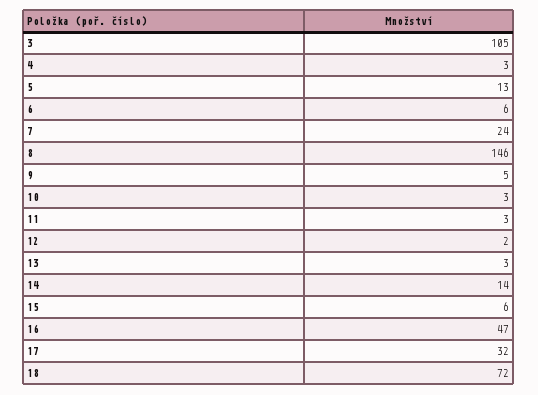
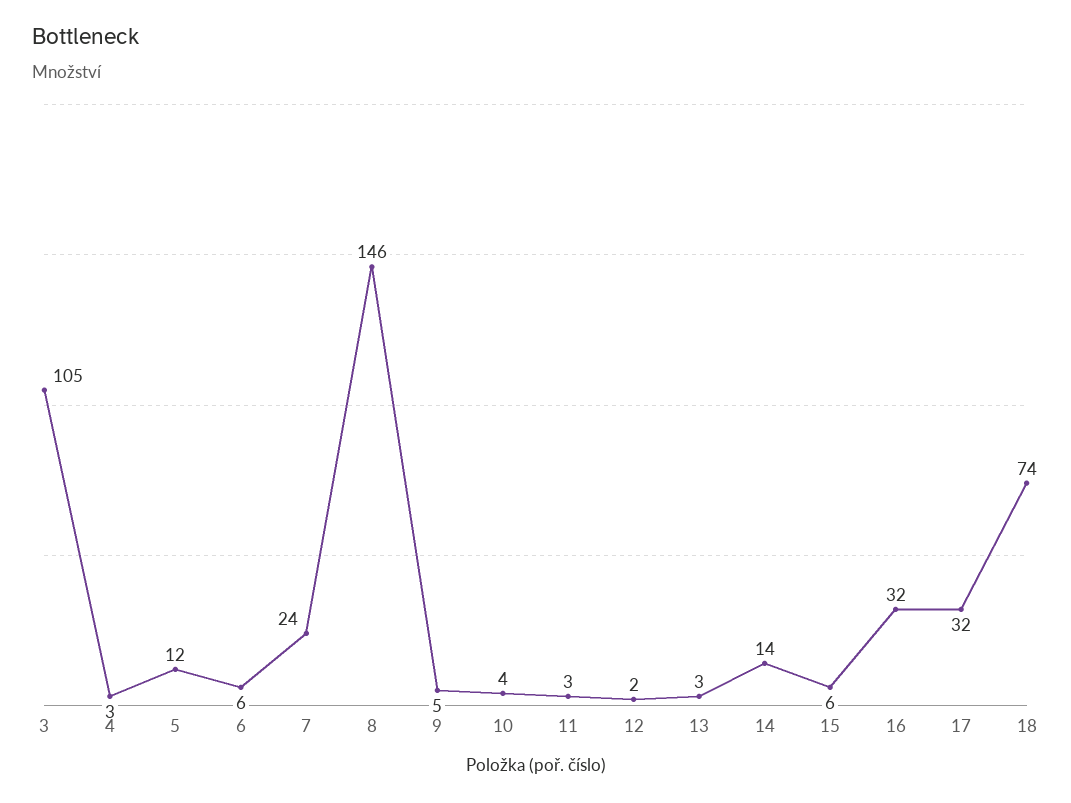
  {
    "3": 105,
    "4": 3,
-   "5": 13,
+   "5": 12,
    "6": 6,
    "7": 24,
    "8": 146,
    "9": 5,
-   "10": 3,
+   "10": 4,
    "11": 3,
    "12": 2,
    "13": 3,
    "14": 14,
    "15": 6,
-   "16": 47,
+   "16": 32,
    "17": 32,
-   "18": 72
+   "18": 74
  }

